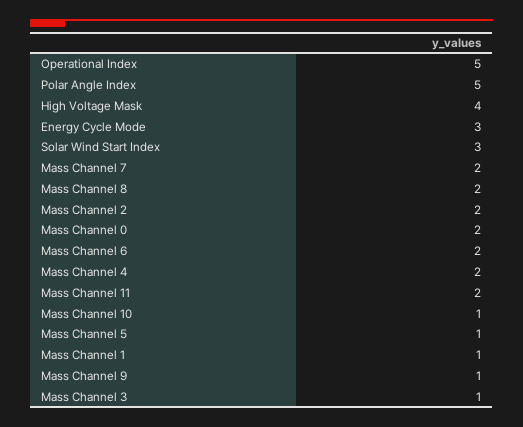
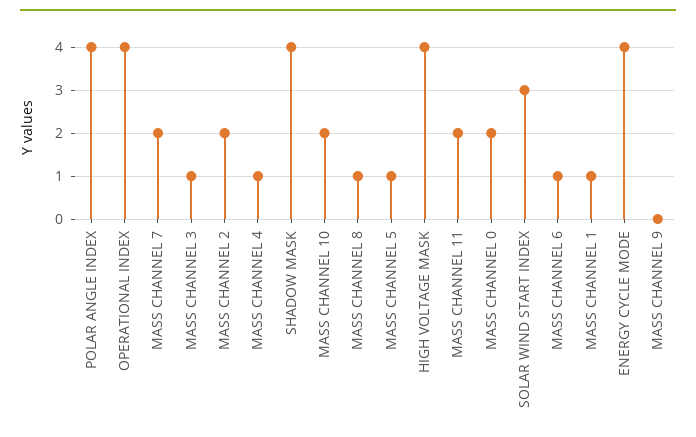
  {
-   "Operational Index": 5,
+   "Operational Index": 4,
-   "Polar Angle Index": 5,
+   "Polar Angle Index": 4,
    "High Voltage Mask": 4,
-   "Energy Cycle Mode": 3,
+   "Energy Cycle Mode": 4,
    "Solar Wind Start Index": 3,
    "Mass Channel 7": 2,
-   "Mass Channel 8": 2,
+   "Mass Channel 8": 1,
    "Mass Channel 2": 2,
    "Mass Channel 0": 2,
-   "Mass Channel 6": 2,
+   "Mass Channel 6": 1,
-   "Mass Channel 4": 2,
+   "Mass Channel 4": 1,
    "Mass Channel 11": 2,
-   "Mass Channel 10": 1,
+   "Mass Channel 10": 2,
    "Mass Channel 5": 1,
    "Mass Channel 1": 1,
-   "Mass Channel 9": 1,
+   "Mass Channel 9": 0,
-   "Mass Channel 3": 1
+   "Mass Channel 3": 1,
+   "SHADOW MASK": 4
  }

